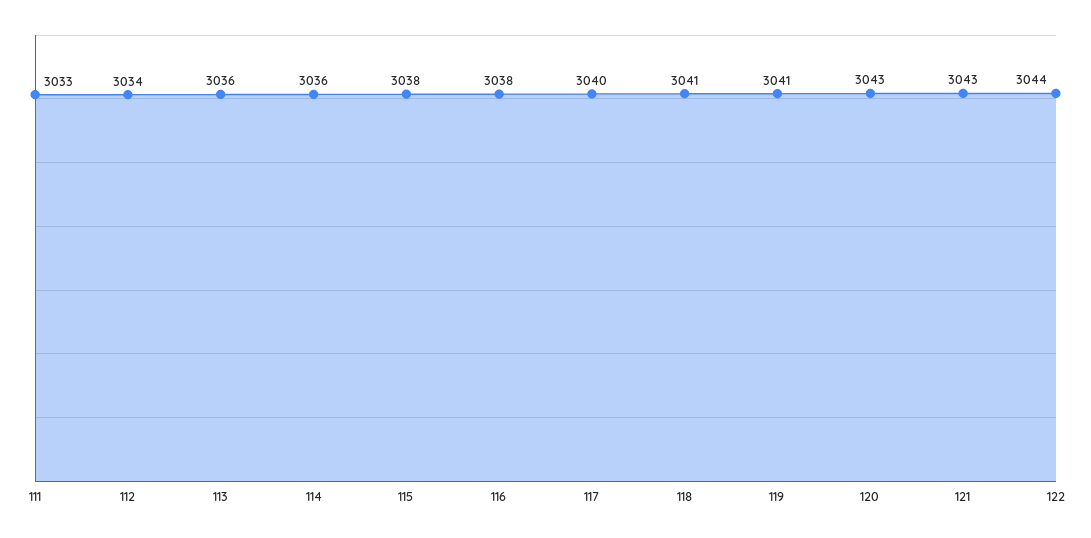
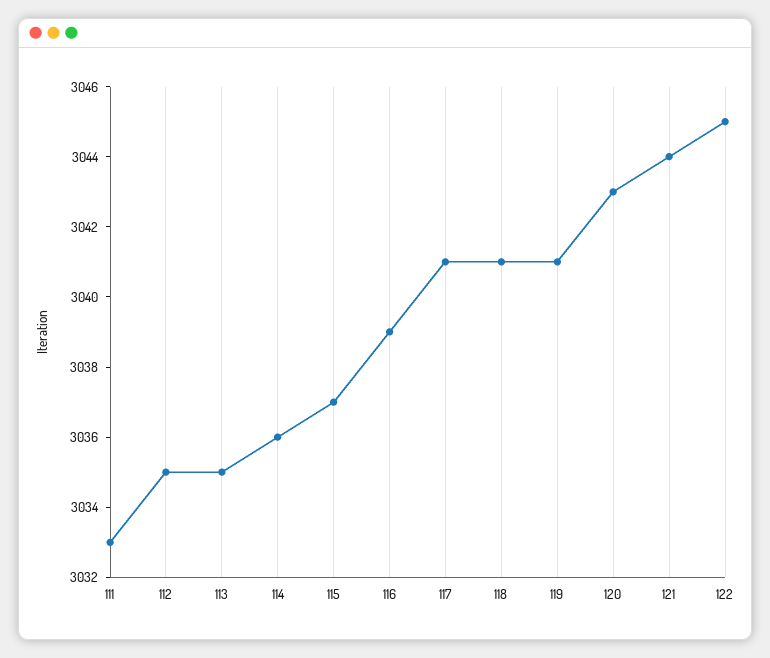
  {
    "111": 3033,
-   "112": 3034,
+   "112": 3035,
-   "113": 3036,
+   "113": 3035,
    "114": 3036,
-   "115": 3038,
+   "115": 3037,
-   "116": 3038,
+   "116": 3039,
-   "117": 3040,
+   "117": 3041,
    "118": 3041,
    "119": 3041,
    "120": 3043,
-   "121": 3043,
+   "121": 3044,
-   "122": 3044
+   "122": 3045
  }

